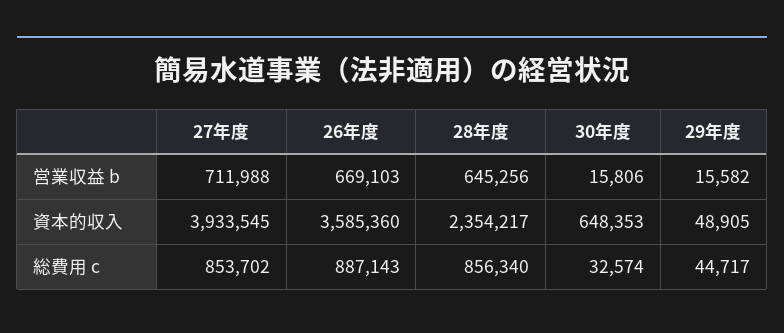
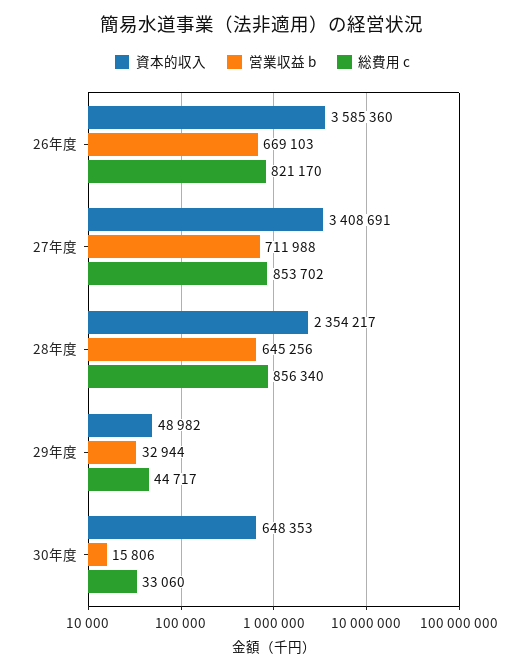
  {
    "営業収益 b": {
      "27年度": 711988,
      "26年度": 669103,
      "28年度": 645256,
      "30年度": 15806,
-     "29年度": 15582
+     "29年度": 32944
    },
    "資本的収入": {
-     "27年度": 3933545,
+     "27年度": 3408691,
      "26年度": 3585360,
      "28年度": 2354217,
      "30年度": 648353,
-     "29年度": 48905
+     "29年度": 48982
    },
    "総費用 c": {
      "27年度": 853702,
-     "26年度": 887143,
+     "26年度": 821170,
      "28年度": 856340,
-     "30年度": 32574,
+     "30年度": 33060,
      "29年度": 44717
    }
  }

